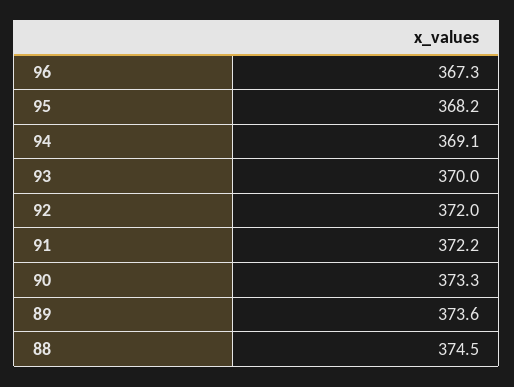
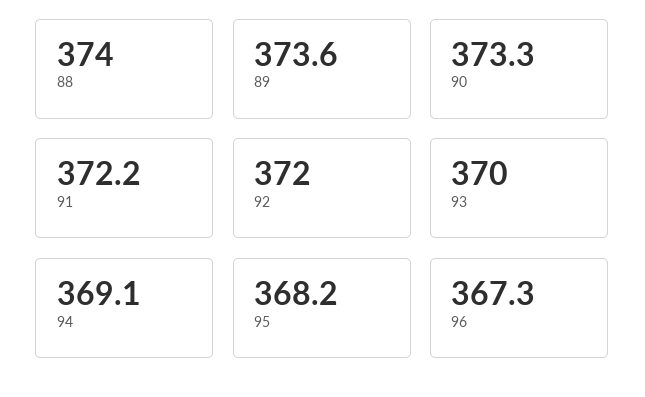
  {
    "96": 367.3,
    "95": 368.2,
    "94": 369.1,
    "93": 370,
    "92": 372,
    "91": 372.2,
    "90": 373.3,
    "89": 373.6,
-   "88": 374.5
+   "88": 374
  }

